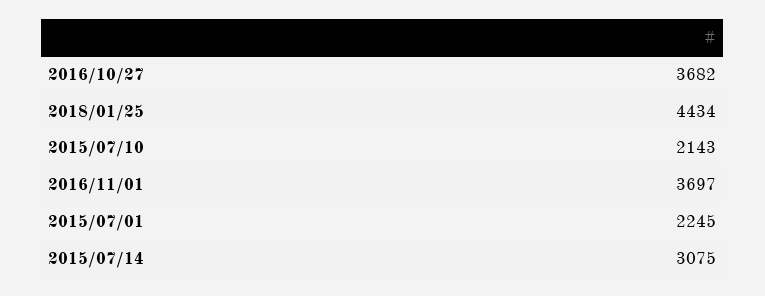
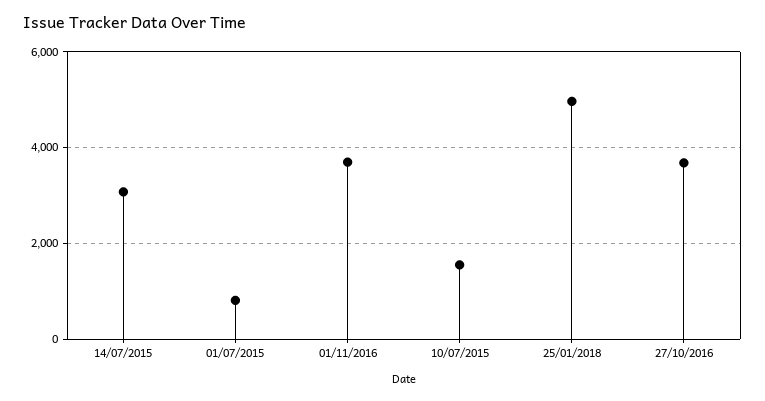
  {
    "2016/10/27": 3682,
-   "2018/01/25": 4434,
+   "2018/01/25": 5000,
-   "2015/07/10": 2143,
+   "2015/07/10": 1600,
    "2016/11/01": 3697,
-   "2015/07/01": 2245,
+   "2015/07/01": 800,
    "2015/07/14": 3075
  }

